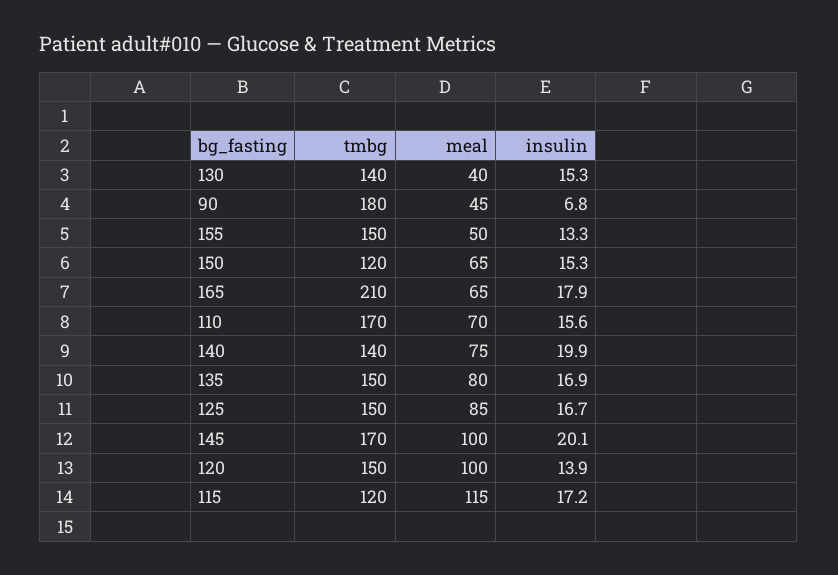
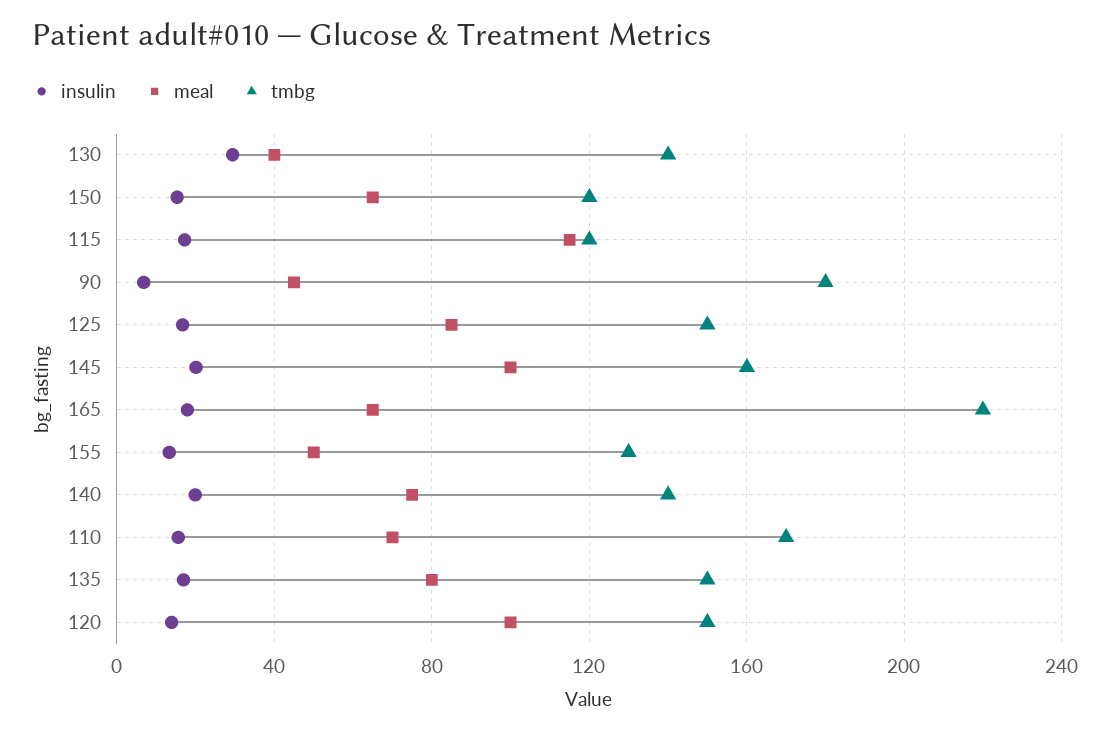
  {
    "tmbg": {
      "130": 140,
      "90": 180,
-     "155": 150,
+     "155": 130,
      "150": 120,
-     "165": 210,
+     "165": 220,
      "110": 170,
      "140": 140,
      "135": 150,
      "125": 150,
-     "145": 170,
+     "145": 160,
      "120": 150,
      "115": 120
    },
    "meal": {
      "130": 40,
      "90": 45,
      "155": 50,
      "150": 65,
      "165": 65,
      "110": 70,
      "140": 75,
      "135": 80,
      "125": 85,
      "145": 100,
      "120": 100,
      "115": 115
    },
    "insulin": {
-     "130": 15.3,
+     "130": 30,
      "90": 6.8,
      "155": 13.3,
      "150": 15.3,
      "165": 17.9,
      "110": 15.6,
      "140": 19.9,
      "135": 16.9,
      "125": 16.7,
      "145": 20.1,
      "120": 13.9,
      "115": 17.2
    }
  }

